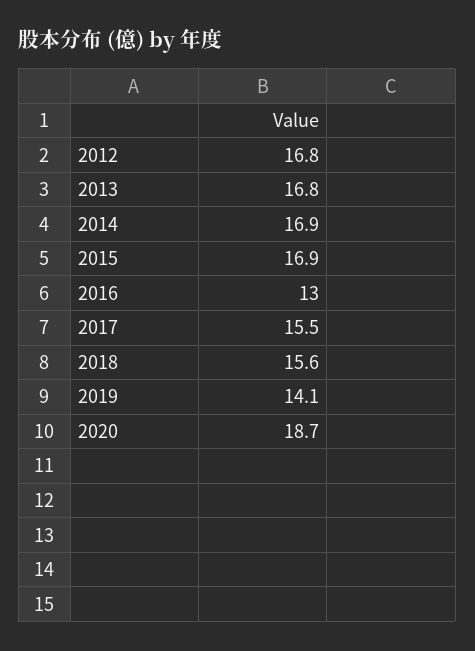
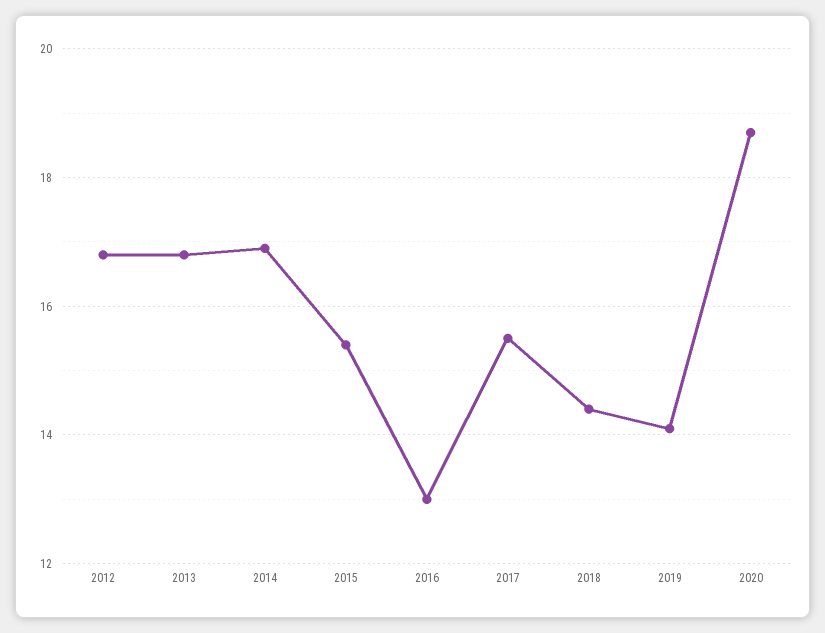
  {
    "2012": 16.8,
    "2013": 16.8,
    "2014": 16.9,
-   "2015": 16.9,
+   "2015": 15.5,
    "2016": 13,
    "2017": 15.5,
-   "2018": 15.6,
+   "2018": 14.5,
    "2019": 14.1,
    "2020": 18.7
  }

